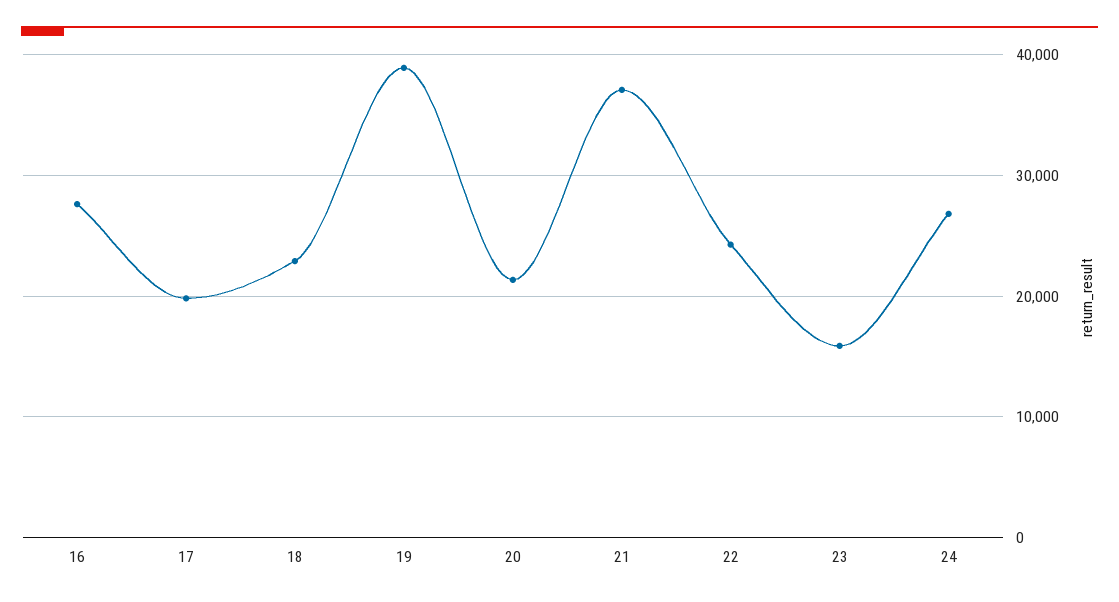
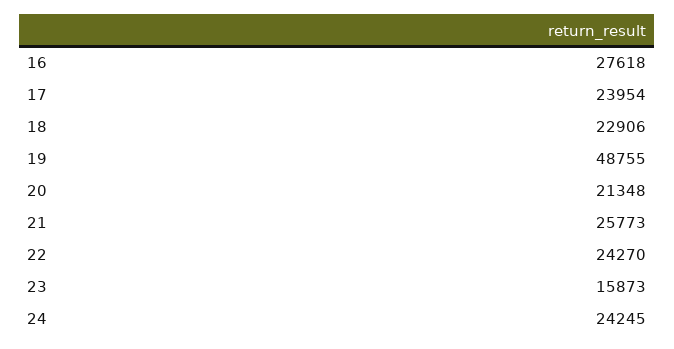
  {
    "16": 27618,
-   "17": 20000,
+   "17": 23954,
    "18": 22906,
-   "19": 39000,
+   "19": 48755,
    "20": 21348,
-   "21": 37000,
+   "21": 25773,
    "22": 24270,
    "23": 15873,
-   "24": 27000
+   "24": 24245
  }

